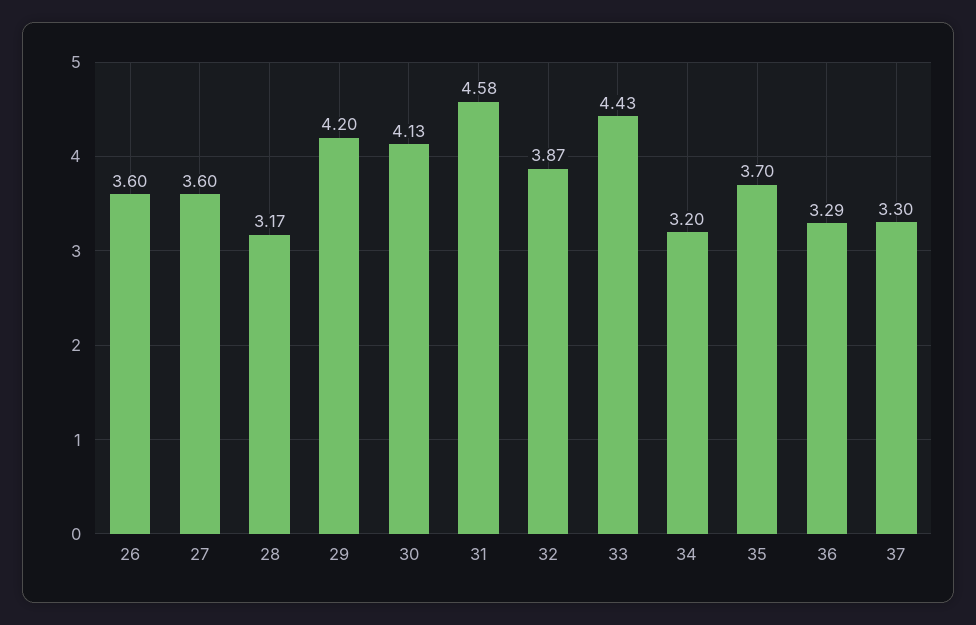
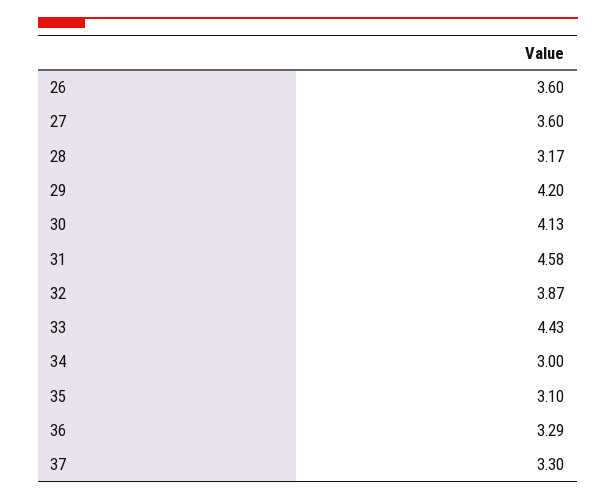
  {
    "26": 3.6,
    "27": 3.6,
    "28": 3.17,
    "29": 4.2,
    "30": 4.13,
    "31": 4.58,
    "32": 3.87,
    "33": 4.43,
-   "34": 3.2,
+   "34": 3,
-   "35": 3.7,
+   "35": 3.1,
    "36": 3.29,
    "37": 3.3
  }

